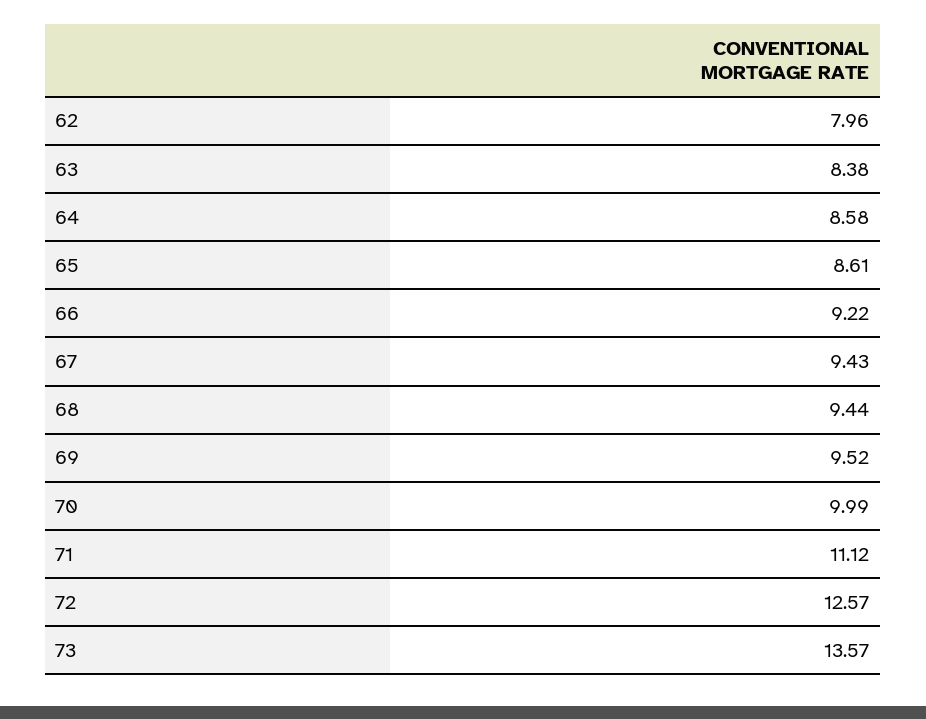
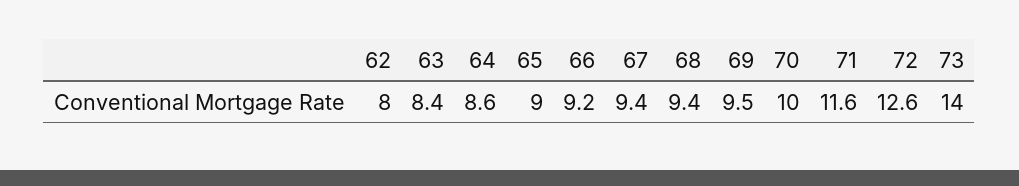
  {
    "62": 7.96,
    "63": 8.38,
    "64": 8.58,
-   "65": 8.61,
+   "65": 9,
    "66": 9.22,
    "67": 9.43,
    "68": 9.44,
    "69": 9.52,
    "70": 9.99,
-   "71": 11.12,
+   "71": 11.6,
    "72": 12.57,
-   "73": 13.57
+   "73": 14
  }

